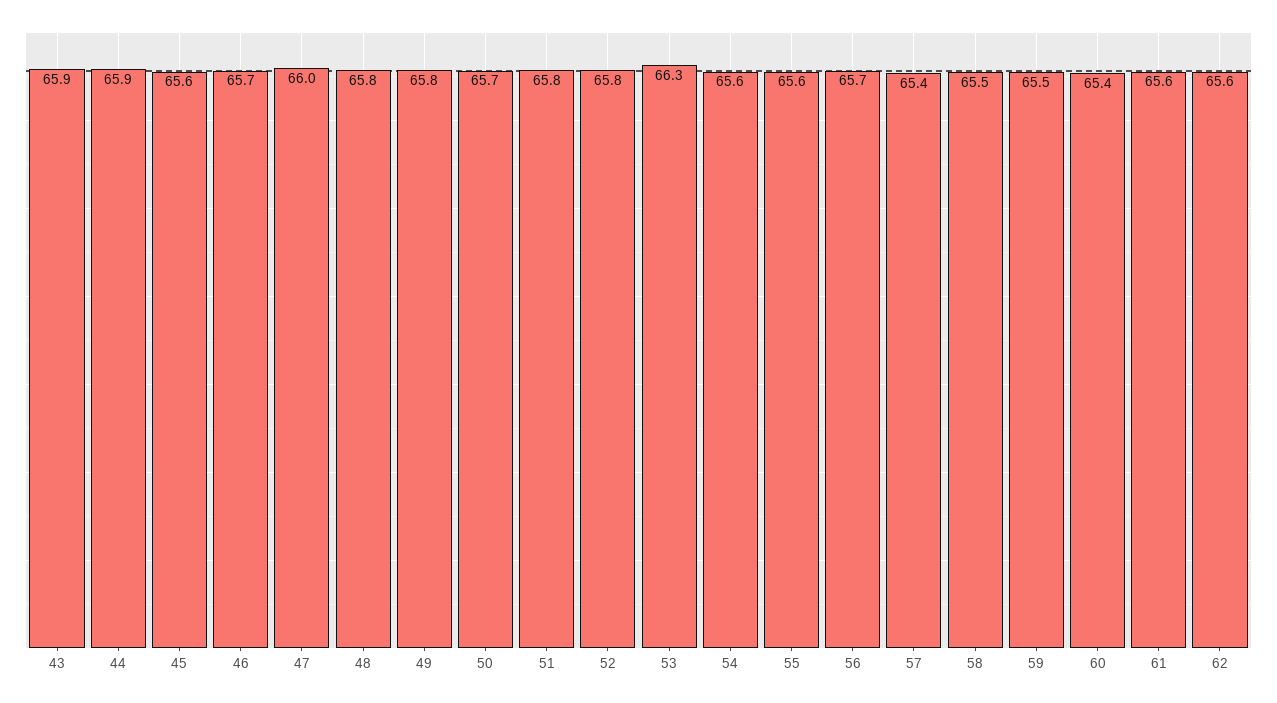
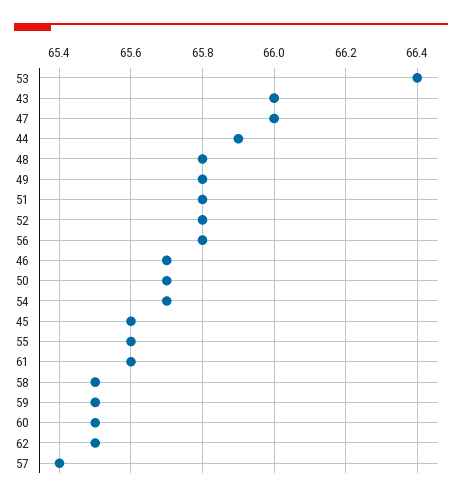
  {
-   "43": 65.9,
+   "43": 66,
    "44": 65.9,
    "45": 65.6,
    "46": 65.7,
    "47": 66,
    "48": 65.8,
    "49": 65.8,
    "50": 65.7,
    "51": 65.8,
    "52": 65.8,
-   "53": 66.3,
+   "53": 66.4,
-   "54": 65.6,
+   "54": 65.7,
    "55": 65.6,
-   "56": 65.7,
+   "56": 65.8,
    "57": 65.4,
    "58": 65.5,
    "59": 65.5,
-   "60": 65.4,
+   "60": 65.5,
    "61": 65.6,
-   "62": 65.6
+   "62": 65.5
  }

